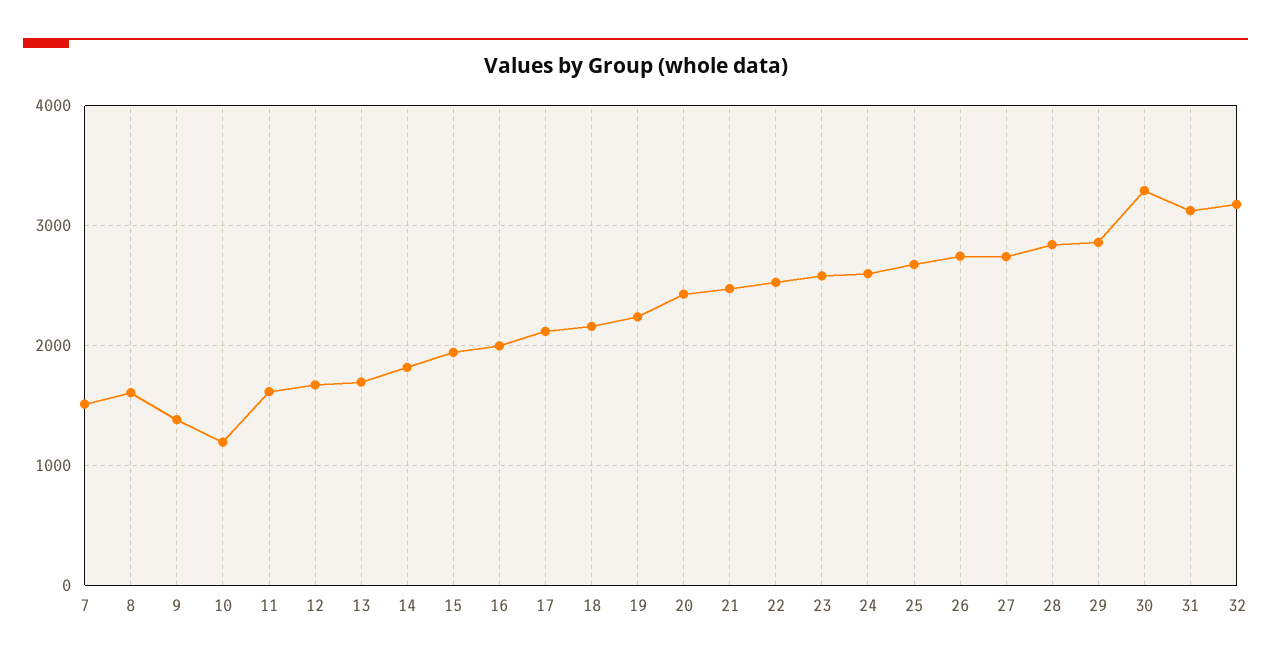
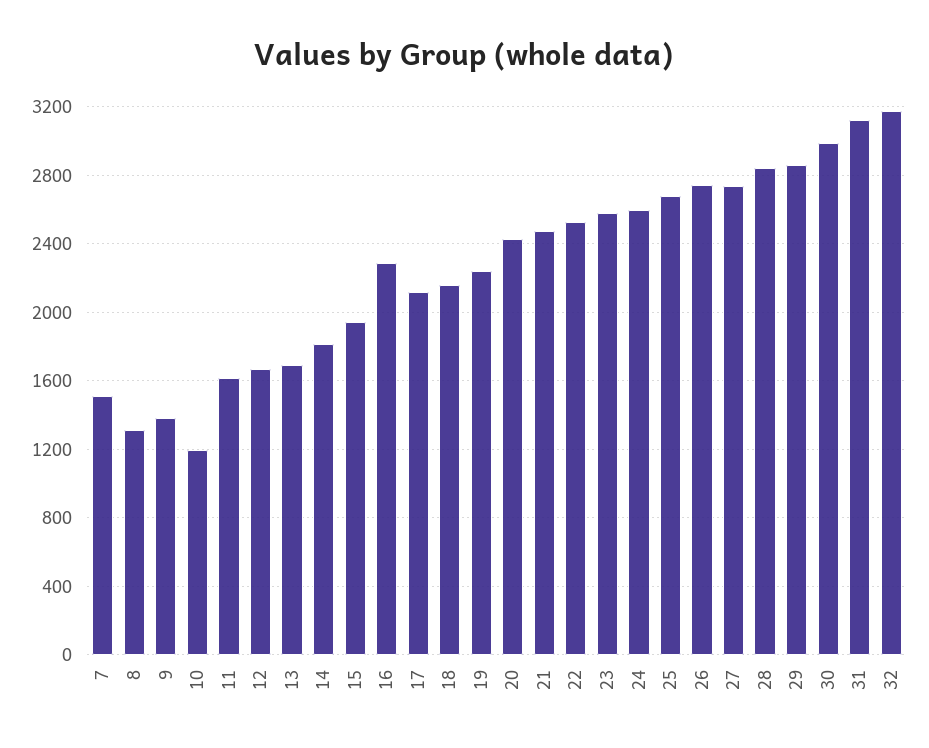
  {
    "7": 1500,
-   "8": 1600,
+   "8": 1300,
    "9": 1400,
    "10": 1200,
    "11": 1600,
    "12": 1650,
    "13": 1700,
    "14": 1800,
    "15": 1950,
-   "16": 2000,
+   "16": 2300,
    "17": 2100,
    "18": 2150,
    "19": 2250,
    "20": 2450,
    "21": 2450,
    "22": 2550,
    "23": 2600,
    "24": 2600,
    "25": 2700,
    "26": 2750,
    "27": 2750,
    "28": 2850,
    "29": 2850,
-   "30": 3300,
+   "30": 3000,
    "31": 3150,
    "32": 3200
  }

